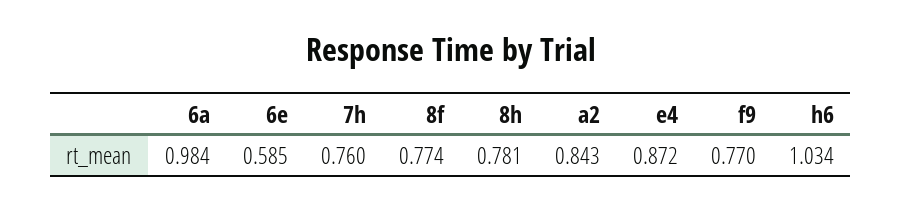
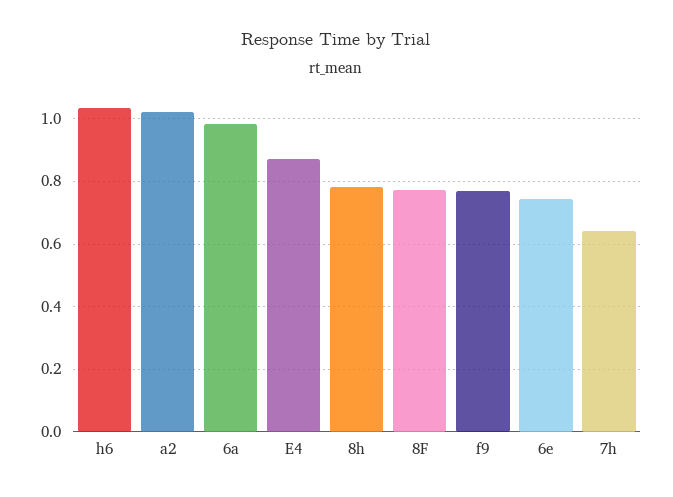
  {
    "6a": 0.984,
-   "6e": 0.585,
+   "6e": 0.74,
-   "7h": 0.76,
+   "7h": 0.64,
    "8f": 0.774,
    "8h": 0.781,
-   "a2": 0.843,
+   "a2": 1.02,
    "e4": 0.872,
    "f9": 0.77,
    "h6": 1.034
  }

